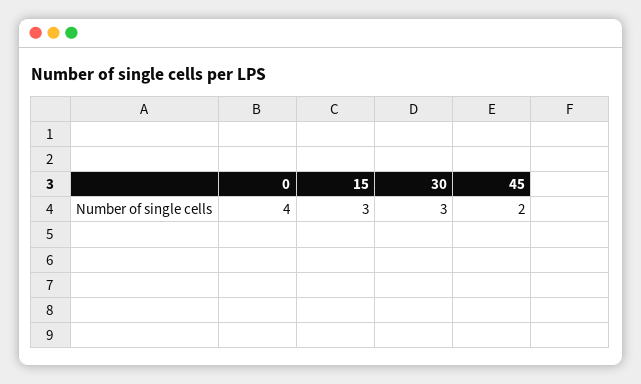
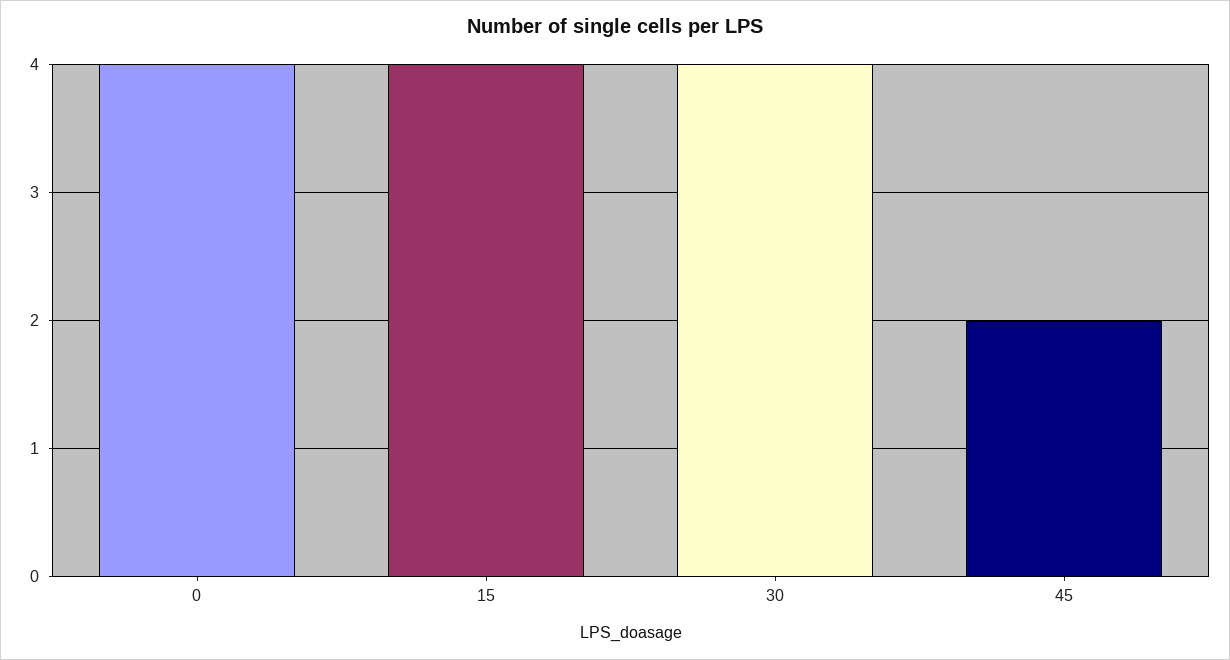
  {
    "0": 4,
-   "15": 3,
+   "15": 4,
-   "30": 3,
+   "30": 4,
    "45": 2
  }

